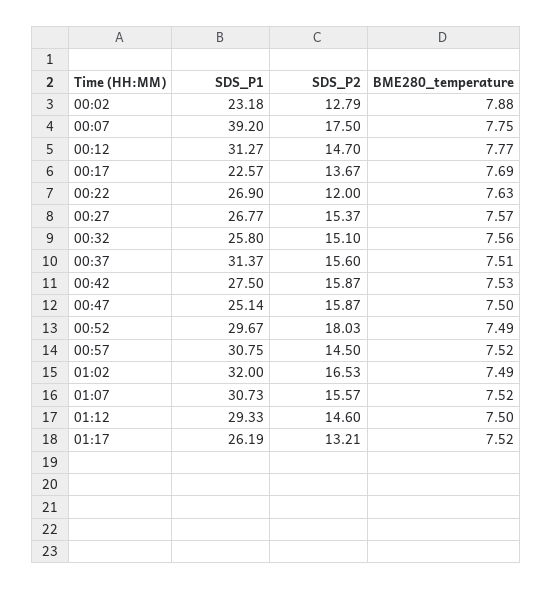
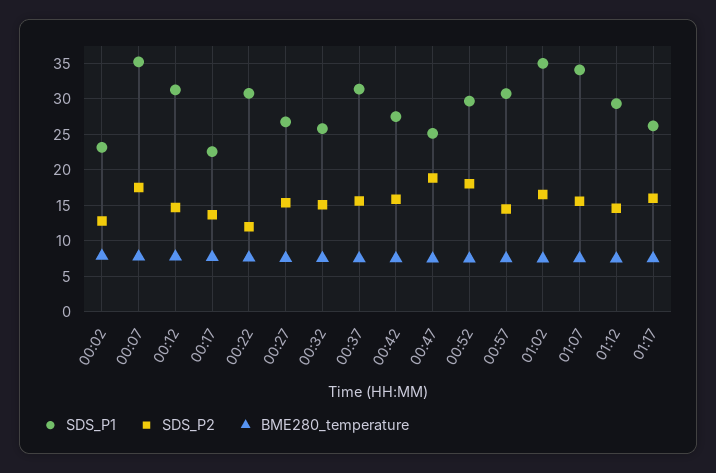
  {
    "SDS_P1": {
      "00:02": 23.18,
-     "00:07": 39.2,
+     "00:07": 35,
      "00:12": 31.27,
      "00:17": 22.57,
-     "00:22": 26.9,
+     "00:22": 31,
      "00:27": 26.77,
      "00:32": 25.8,
      "00:37": 31.37,
      "00:42": 27.5,
      "00:47": 25.14,
      "00:52": 29.67,
      "00:57": 30.75,
-     "01:02": 32,
+     "01:02": 35,
-     "01:07": 30.73,
+     "01:07": 34,
      "01:12": 29.33,
      "01:17": 26.19
    },
    "SDS_P2": {
      "00:02": 12.79,
      "00:07": 17.5,
      "00:12": 14.7,
      "00:17": 13.67,
      "00:22": 12,
      "00:27": 15.37,
      "00:32": 15.1,
      "00:37": 15.6,
      "00:42": 15.87,
-     "00:47": 15.87,
+     "00:47": 19,
      "00:52": 18.03,
      "00:57": 14.5,
      "01:02": 16.53,
      "01:07": 15.57,
      "01:12": 14.6,
-     "01:17": 13.21
+     "01:17": 16
    },
    "BME280_temperature": {
      "00:02": 7.88,
      "00:07": 7.75,
      "00:12": 7.77,
      "00:17": 7.69,
      "00:22": 7.63,
      "00:27": 7.57,
      "00:32": 7.56,
      "00:37": 7.51,
      "00:42": 7.53,
      "00:47": 7.5,
      "00:52": 7.49,
      "00:57": 7.52,
      "01:02": 7.49,
      "01:07": 7.52,
      "01:12": 7.5,
      "01:17": 7.52
    }
  }

